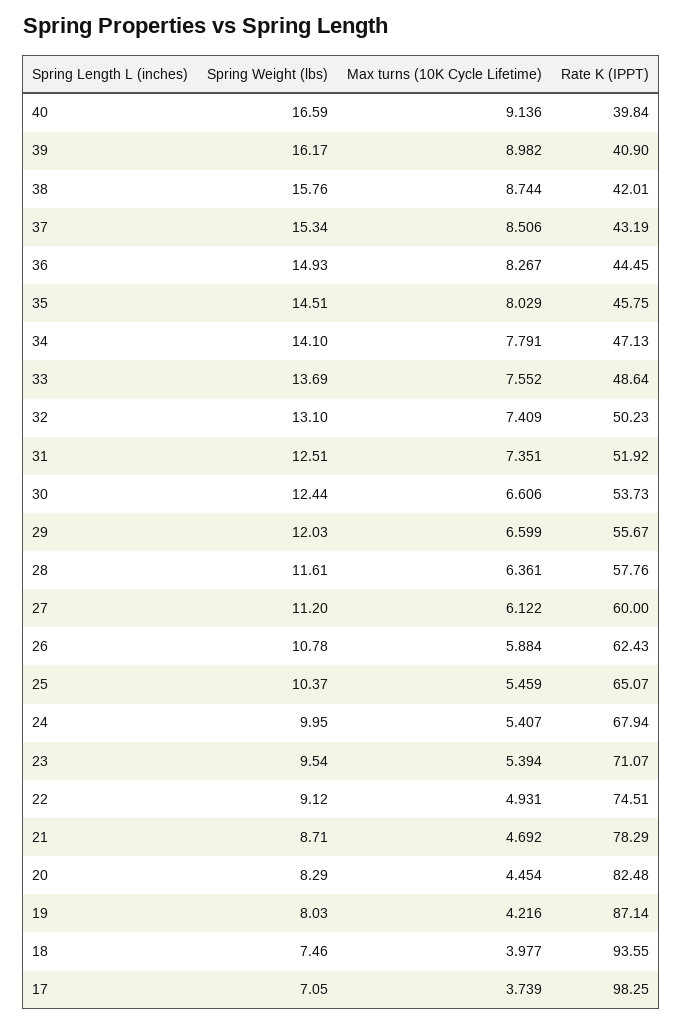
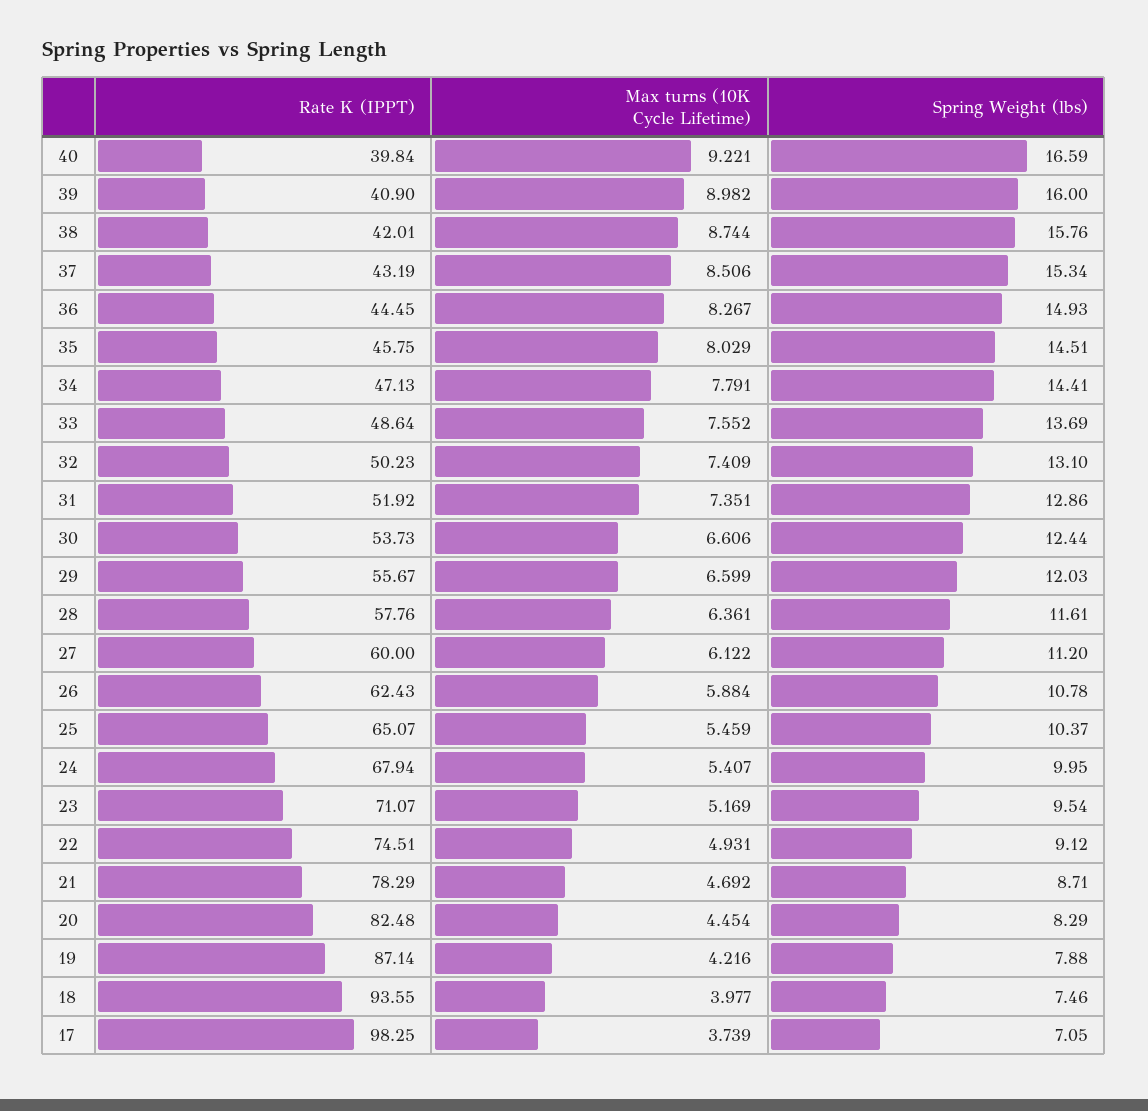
  {
    "Spring Weight (lbs)": {
      "40": 16.59,
-     "39": 16.17,
+     "39": 16,
      "38": 15.76,
      "37": 15.34,
      "36": 14.93,
      "35": 14.51,
-     "34": 14.1,
+     "34": 14.41,
      "33": 13.69,
      "32": 13.1,
-     "31": 12.51,
+     "31": 12.86,
      "30": 12.44,
      "29": 12.03,
      "28": 11.61,
      "27": 11.2,
      "26": 10.78,
      "25": 10.37,
      "24": 9.95,
      "23": 9.54,
      "22": 9.12,
      "21": 8.71,
      "20": 8.29,
-     "19": 8.03,
+     "19": 7.88,
      "18": 7.46,
      "17": 7.05
    },
    "Max turns (10K Cycle Lifetime)": {
-     "40": 9.136,
+     "40": 9.221,
      "39": 8.982,
      "38": 8.744,
      "37": 8.506,
      "36": 8.267,
      "35": 8.029,
      "34": 7.791,
      "33": 7.552,
      "32": 7.409,
      "31": 7.351,
      "30": 6.606,
      "29": 6.599,
      "28": 6.361,
      "27": 6.122,
      "26": 5.884,
      "25": 5.459,
      "24": 5.407,
-     "23": 5.394,
+     "23": 5.169,
      "22": 4.931,
      "21": 4.692,
      "20": 4.454,
      "19": 4.216,
      "18": 3.977,
      "17": 3.739
    },
    "Rate K (IPPT)": {
      "40": 39.84,
      "39": 40.9,
      "38": 42.01,
      "37": 43.19,
      "36": 44.45,
      "35": 45.75,
      "34": 47.13,
      "33": 48.64,
      "32": 50.23,
      "31": 51.92,
      "30": 53.73,
      "29": 55.67,
      "28": 57.76,
      "27": 60,
      "26": 62.43,
      "25": 65.07,
      "24": 67.94,
      "23": 71.07,
      "22": 74.51,
      "21": 78.29,
      "20": 82.48,
      "19": 87.14,
      "18": 93.55,
      "17": 98.25
    }
  }

